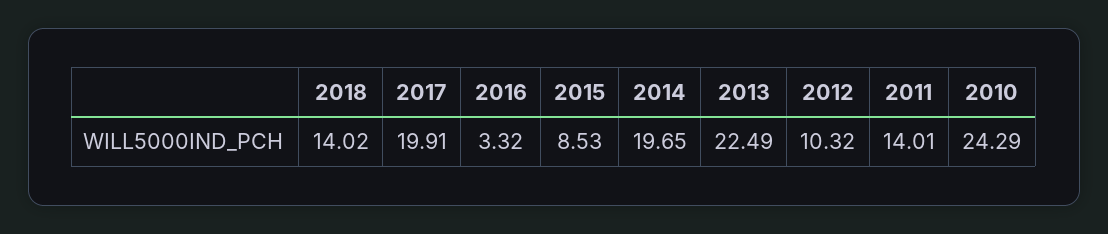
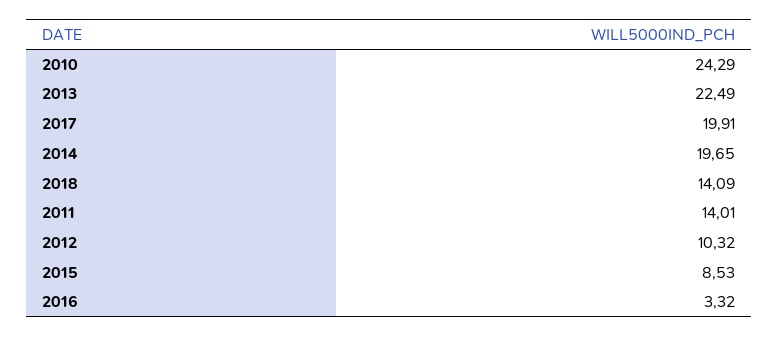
  {
-   "2018": 14.02,
+   "2018": 14.09,
    "2017": 19.91,
    "2016": 3.32,
    "2015": 8.53,
    "2014": 19.65,
    "2013": 22.49,
    "2012": 10.32,
    "2011": 14.01,
    "2010": 24.29
  }

